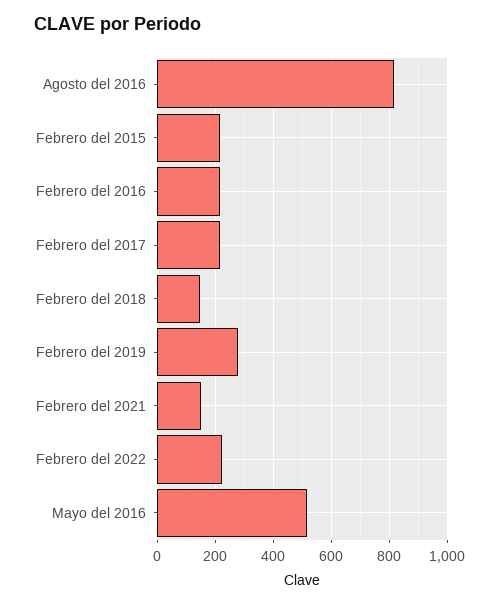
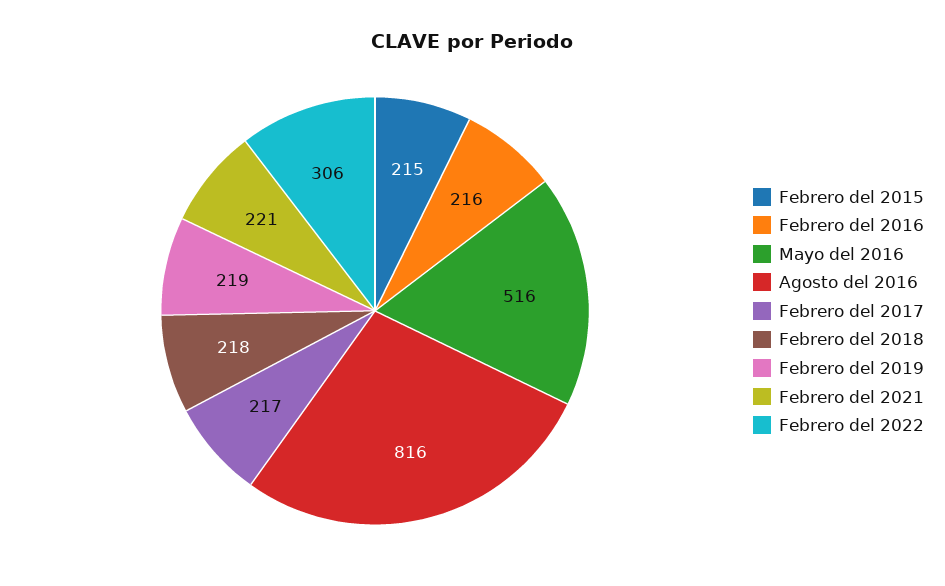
  {
    "Agosto del 2016": 816,
    "Febrero del 2015": 215,
    "Febrero del 2016": 216,
    "Febrero del 2017": 217,
-   "Febrero del 2018": 150,
+   "Febrero del 2018": 218,
-   "Febrero del 2019": 275,
+   "Febrero del 2019": 219,
-   "Febrero del 2021": 150,
+   "Febrero del 2021": 221,
-   "Febrero del 2022": 225,
+   "Febrero del 2022": 306,
    "Mayo del 2016": 516
  }

